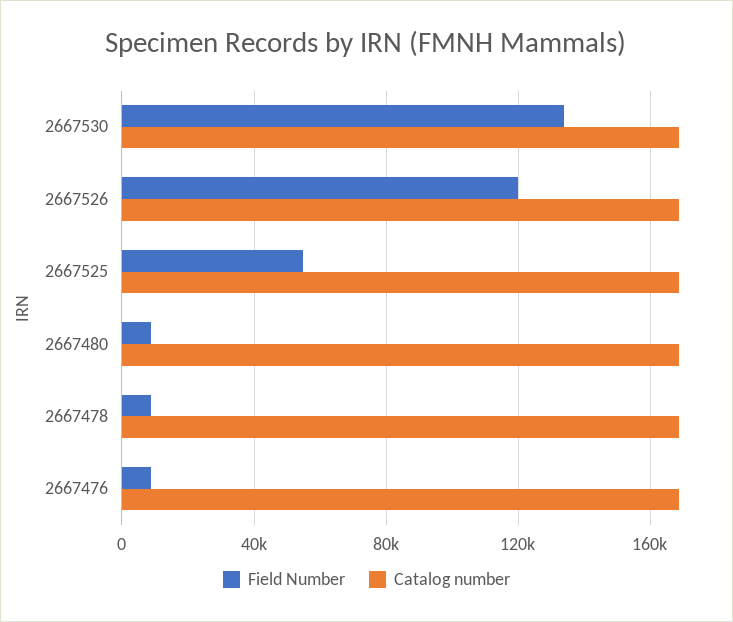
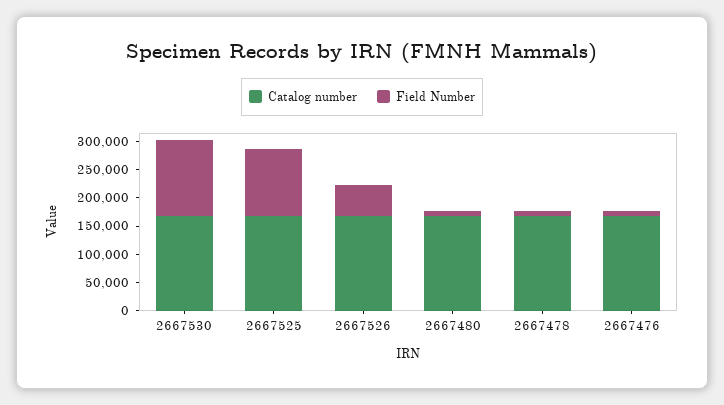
  {
    "Field Number": {
      "2667530": 135000,
-     "2667526": 120000,
+     "2667526": 50000,
-     "2667525": 55000,
+     "2667525": 125000,
      "2667480": 10000,
      "2667478": 10000,
      "2667476": 10000
    },
    "Catalog number": {
      "2667530": 170000,
      "2667526": 170000,
      "2667525": 170000,
      "2667480": 170000,
      "2667478": 170000,
      "2667476": 170000
    }
  }

